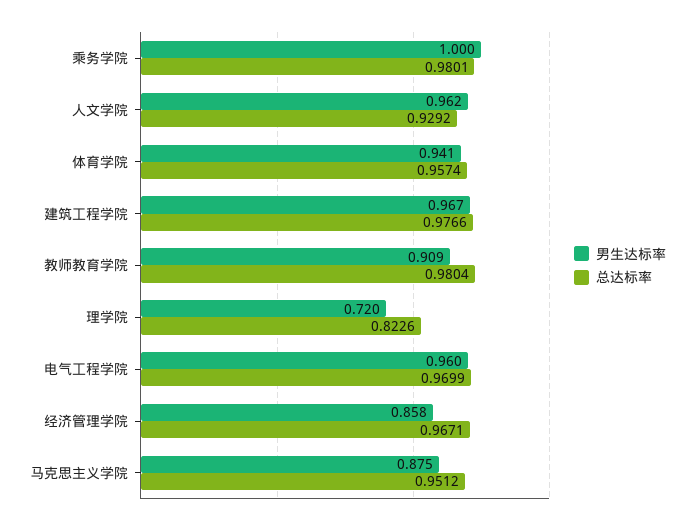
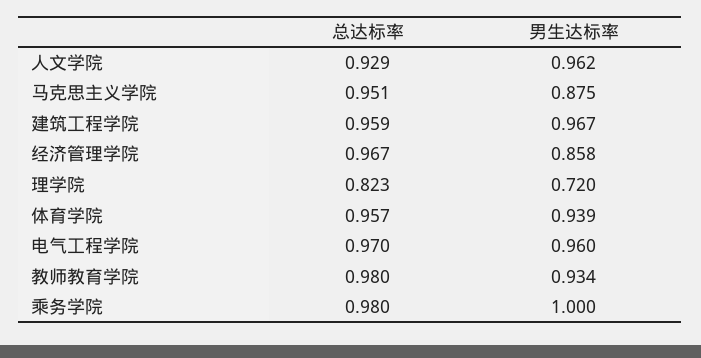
  {
    "男生达标率": {
      "乘务学院": 1,
      "人文学院": 0.962,
-     "体育学院": 0.941,
+     "体育学院": 0.939,
      "建筑工程学院": 0.967,
-     "教师教育学院": 0.909,
+     "教师教育学院": 0.934,
      "理学院": 0.72,
      "电气工程学院": 0.96,
      "经济管理学院": 0.858,
      "马克思主义学院": 0.875
    },
    "总达标率": {
      "乘务学院": 0.9801,
      "人文学院": 0.9292,
      "体育学院": 0.9574,
-     "建筑工程学院": 0.9766,
+     "建筑工程学院": 0.959,
      "教师教育学院": 0.9804,
      "理学院": 0.8226,
      "电气工程学院": 0.9699,
      "经济管理学院": 0.9671,
      "马克思主义学院": 0.9512
    }
  }

